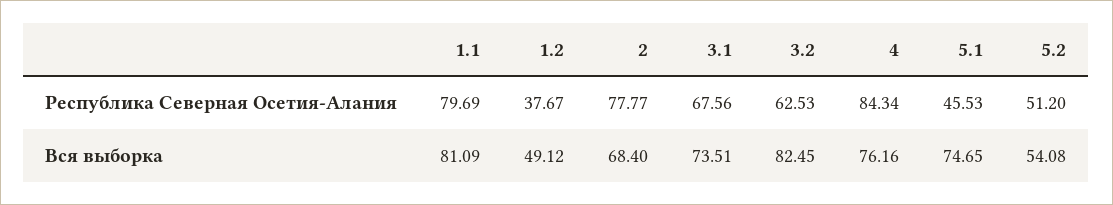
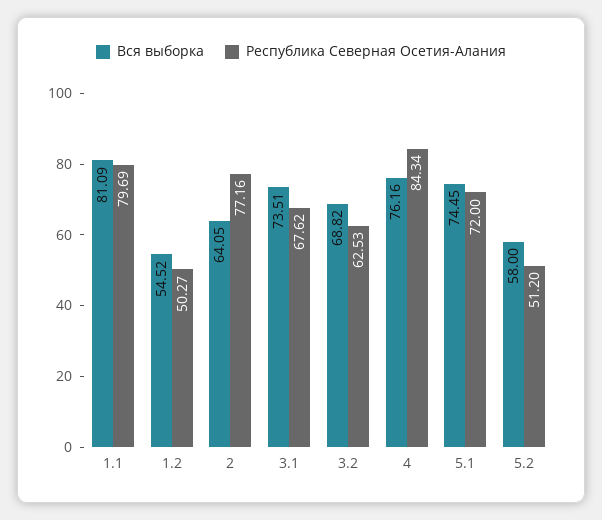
  {
    "Республика Северная Осетия-Алания": {
      "1.1": 79.69,
-     "1.2": 37.67,
+     "1.2": 50.27,
-     "2": 77.77,
+     "2": 77.16,
-     "3.1": 67.56,
+     "3.1": 67.62,
      "3.2": 62.53,
      "4": 84.34,
-     "5.1": 45.53,
+     "5.1": 72,
      "5.2": 51.2
    },
    "Вся выборка": {
      "1.1": 81.09,
-     "1.2": 49.12,
+     "1.2": 54.52,
-     "2": 68.4,
+     "2": 64.05,
      "3.1": 73.51,
-     "3.2": 82.45,
+     "3.2": 68.82,
      "4": 76.16,
-     "5.1": 74.65,
+     "5.1": 74.45,
-     "5.2": 54.08
+     "5.2": 58
    }
  }

